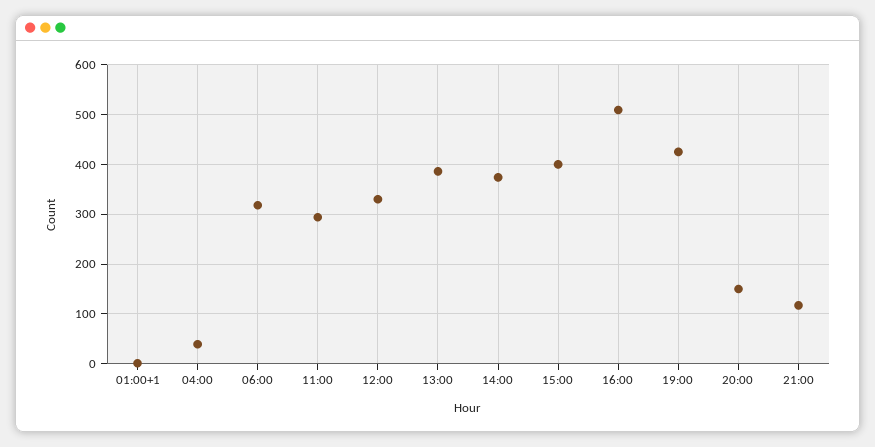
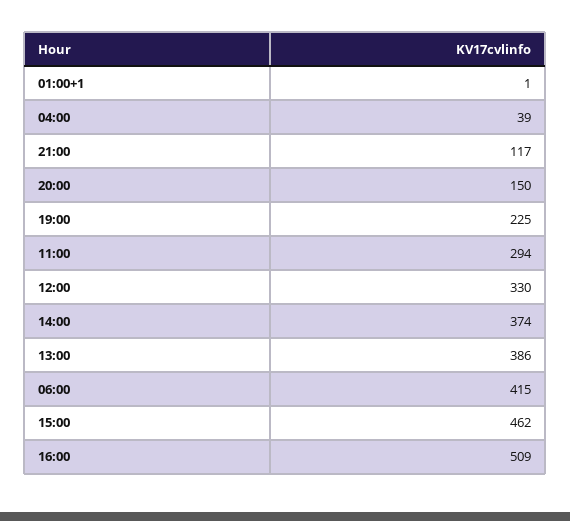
  {
    "01:00+1": 1,
    "04:00": 39,
-   "06:00": 320,
+   "06:00": 415,
    "11:00": 294,
    "12:00": 330,
    "13:00": 386,
    "14:00": 374,
-   "15:00": 400,
+   "15:00": 462,
    "16:00": 509,
-   "19:00": 420,
+   "19:00": 225,
    "20:00": 150,
    "21:00": 117
  }

